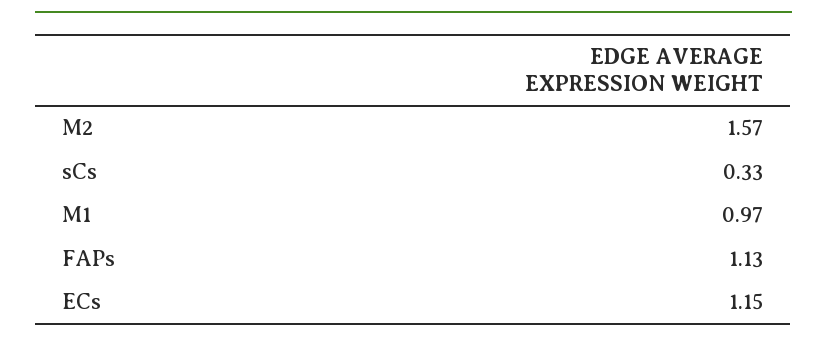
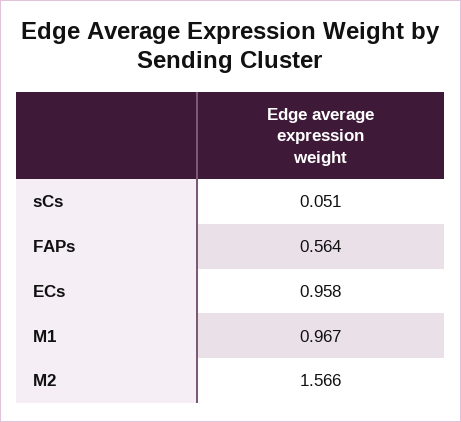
  {
    "M2": 1.566,
-   "sCs": 0.33,
+   "sCs": 0.051,
    "M1": 0.967,
-   "FAPs": 1.13,
+   "FAPs": 0.564,
-   "ECs": 1.15
+   "ECs": 0.958
  }

